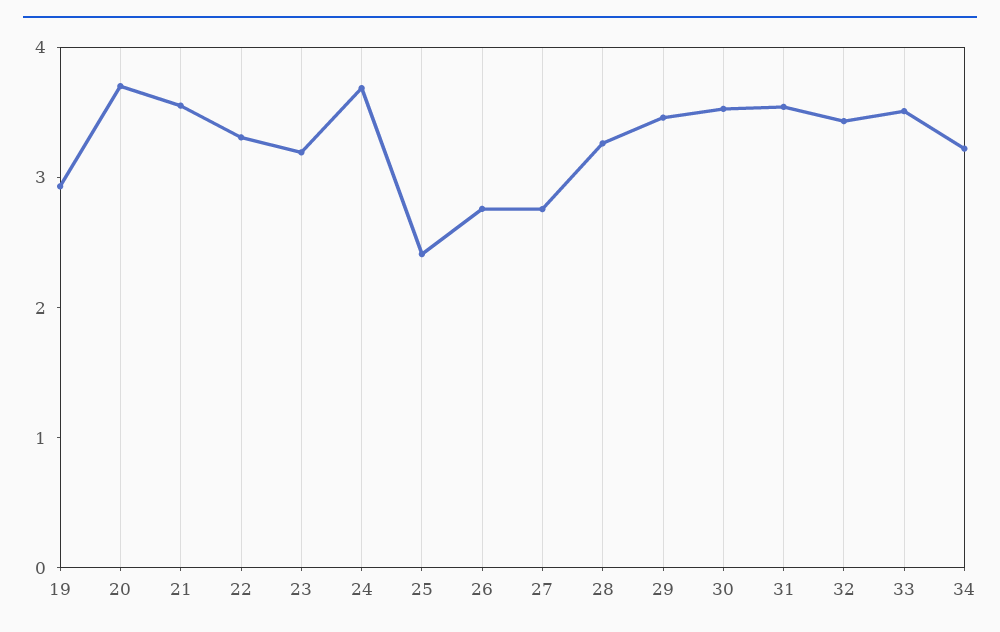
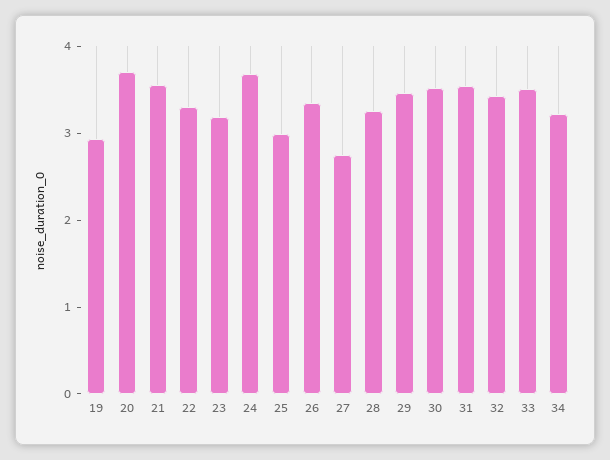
  {
    "19": 3,
    "20": 3.8,
    "21": 3.6,
    "22": 3.4,
    "23": 3.2,
    "24": 3.6,
-   "25": 2.4,
+   "25": 3,
-   "26": 2.8,
+   "26": 3.4,
    "27": 2.8,
    "28": 3.2,
    "29": 3.4,
    "30": 3.6,
    "31": 3.6,
    "32": 3.4,
    "33": 3.6,
    "34": 3.2
  }

